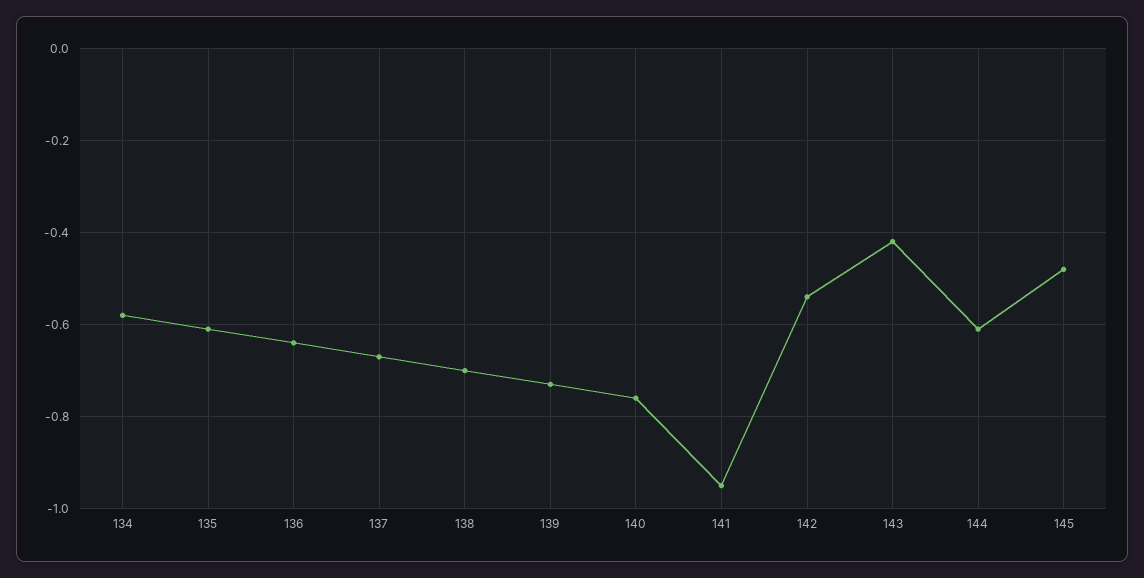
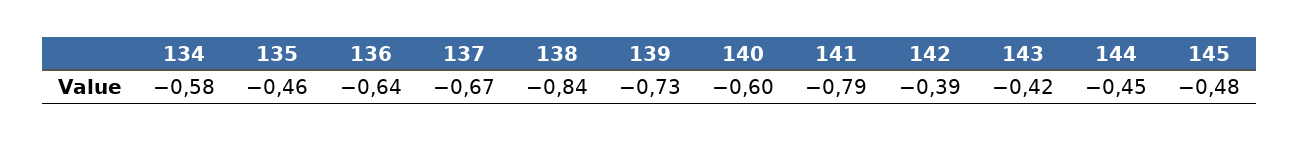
  {
    "134": -0.58,
-   "135": -0.6,
+   "135": -0.46,
    "136": -0.64,
    "137": -0.67,
-   "138": -0.7,
+   "138": -0.84,
    "139": -0.73,
-   "140": -0.75,
+   "140": -0.6,
-   "141": -0.95,
+   "141": -0.79,
-   "142": -0.55,
+   "142": -0.39,
    "143": -0.42,
-   "144": -0.6,
+   "144": -0.45,
    "145": -0.48
  }

